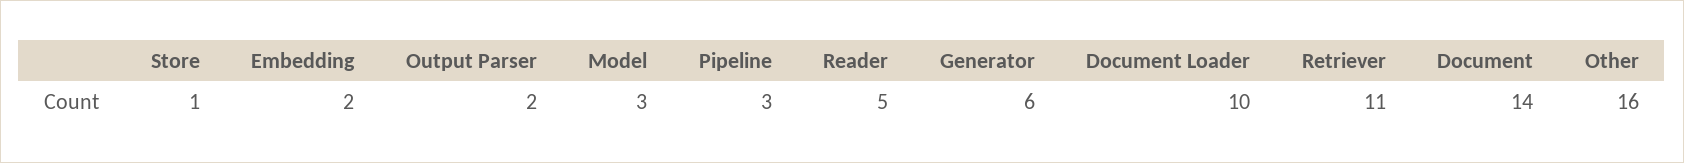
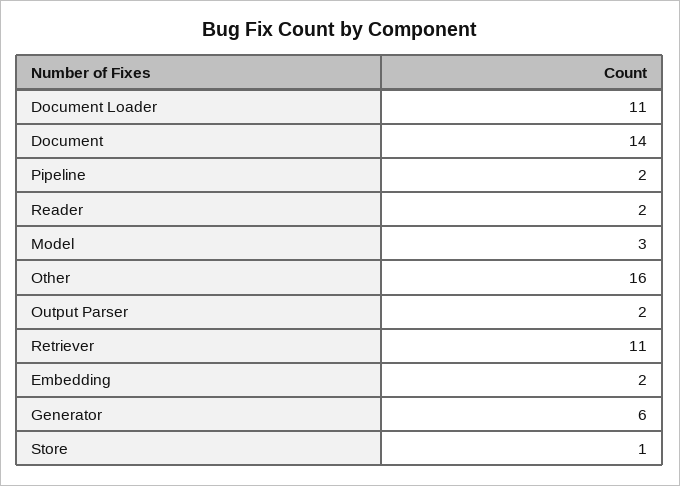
  {
    "Store": 1,
    "Embedding": 2,
    "Output Parser": 2,
    "Model": 3,
-   "Pipeline": 3,
+   "Pipeline": 2,
-   "Reader": 5,
+   "Reader": 2,
    "Generator": 6,
-   "Document Loader": 10,
+   "Document Loader": 11,
    "Retriever": 11,
    "Document": 14,
    "Other": 16
  }

